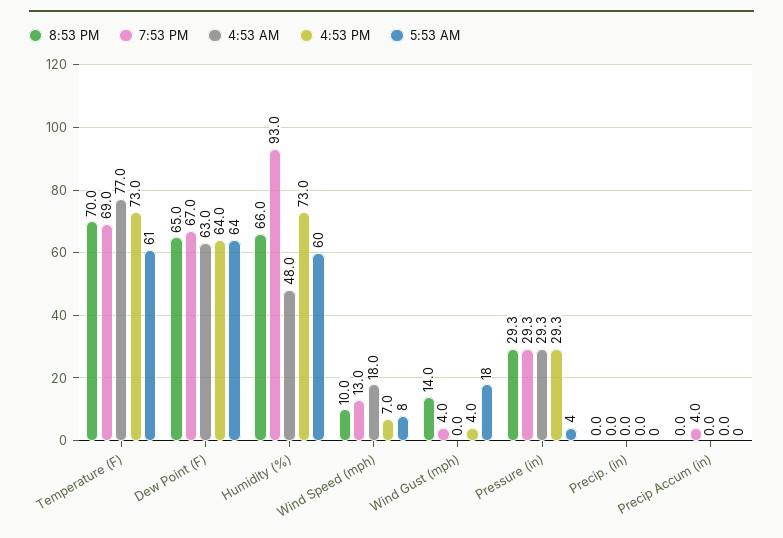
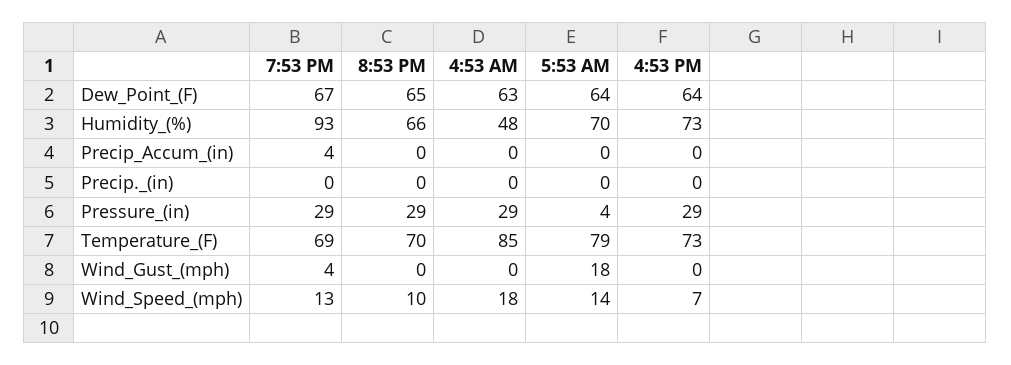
  {
    "8:53 PM": {
      "Temperature (F)": 70,
      "Dew Point (F)": 65,
      "Humidity (%)": 66,
      "Wind Speed (mph)": 10,
-     "Wind Gust (mph)": 14,
+     "Wind Gust (mph)": 0,
      "Pressure (in)": 29.3,
      "Precip. (in)": 0,
      "Precip Accum (in)": 0
    },
    "7:53 PM": {
      "Temperature (F)": 69,
      "Dew Point (F)": 67,
      "Humidity (%)": 93,
      "Wind Speed (mph)": 13,
      "Wind Gust (mph)": 4,
      "Pressure (in)": 29.3,
      "Precip. (in)": 0,
      "Precip Accum (in)": 4
    },
    "4:53 AM": {
-     "Temperature (F)": 77,
+     "Temperature (F)": 85,
      "Dew Point (F)": 63,
      "Humidity (%)": 48,
      "Wind Speed (mph)": 18,
      "Wind Gust (mph)": 0,
      "Pressure (in)": 29.3,
      "Precip. (in)": 0,
      "Precip Accum (in)": 0
    },
    "4:53 PM": {
      "Temperature (F)": 73,
      "Dew Point (F)": 64,
      "Humidity (%)": 73,
      "Wind Speed (mph)": 7,
-     "Wind Gust (mph)": 4,
+     "Wind Gust (mph)": 0,
      "Pressure (in)": 29.3,
      "Precip. (in)": 0,
      "Precip Accum (in)": 0
    },
    "5:53 AM": {
-     "Temperature (F)": 61,
+     "Temperature (F)": 79,
      "Dew Point (F)": 64,
-     "Humidity (%)": 60,
+     "Humidity (%)": 70,
-     "Wind Speed (mph)": 8,
+     "Wind Speed (mph)": 14,
      "Wind Gust (mph)": 18,
      "Pressure (in)": 4,
      "Precip. (in)": 0,
      "Precip Accum (in)": 0
    }
  }

